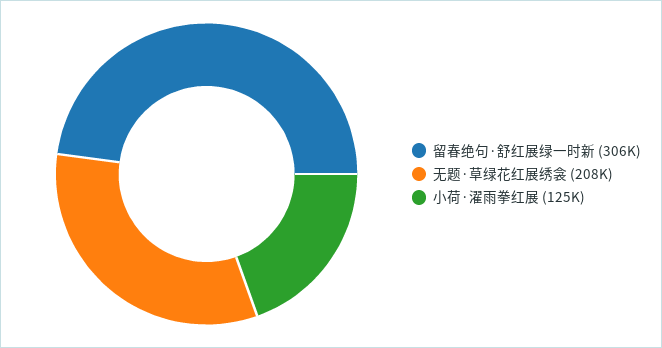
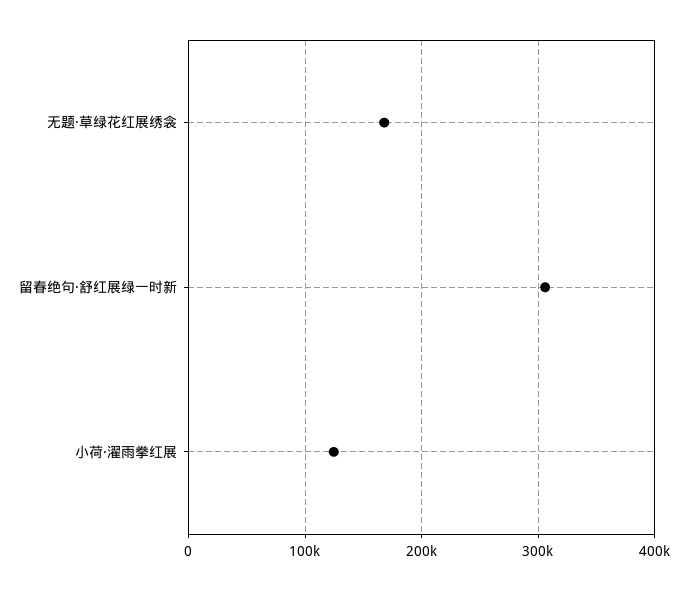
  {
    "留春绝句·舒红展绿一时新": 306000,
-   "无题·草绿花红展绣衾": 208000,
+   "无题·草绿花红展绣衾": 170000,
    "小荷·濯雨拳红展": 125000
  }

